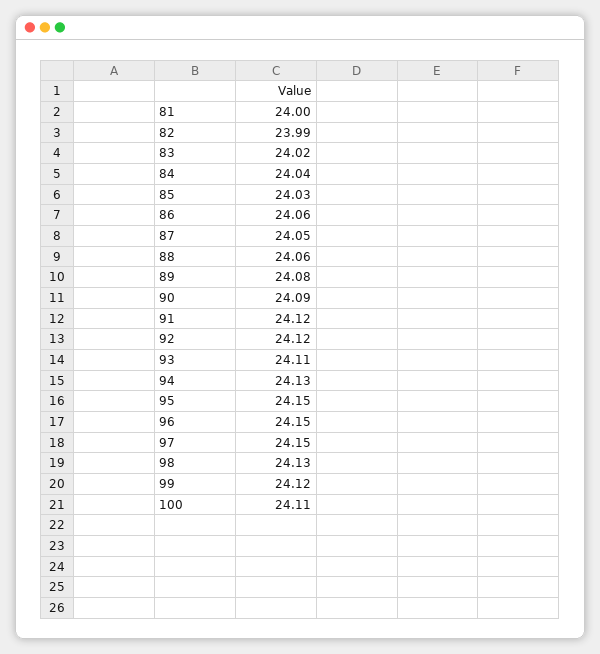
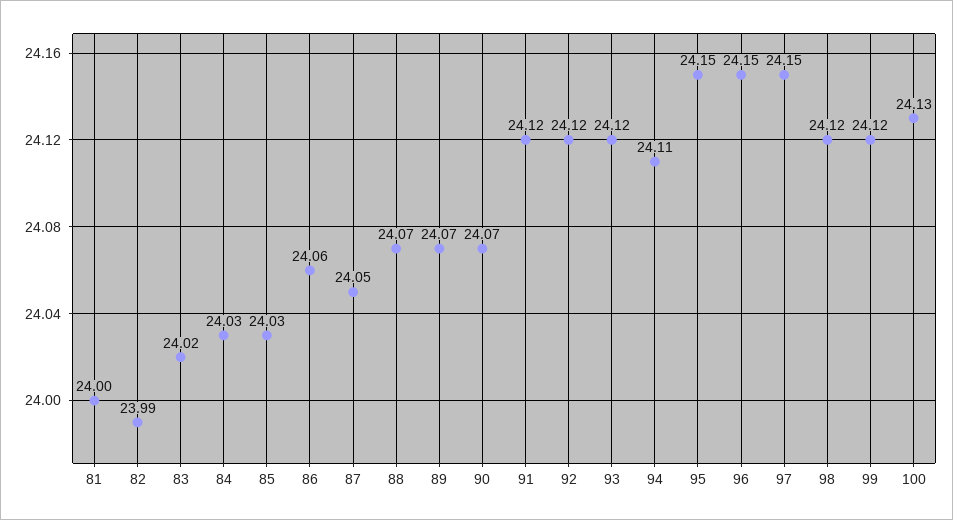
  {
    "81": 24,
    "82": 23.99,
    "83": 24.02,
-   "84": 24.04,
+   "84": 24.03,
    "85": 24.03,
    "86": 24.06,
    "87": 24.05,
-   "88": 24.06,
+   "88": 24.07,
-   "89": 24.08,
+   "89": 24.07,
-   "90": 24.09,
+   "90": 24.07,
    "91": 24.12,
    "92": 24.12,
-   "93": 24.11,
+   "93": 24.12,
-   "94": 24.13,
+   "94": 24.11,
    "95": 24.15,
    "96": 24.15,
    "97": 24.15,
-   "98": 24.13,
+   "98": 24.12,
    "99": 24.12,
-   "100": 24.11
+   "100": 24.13
  }

